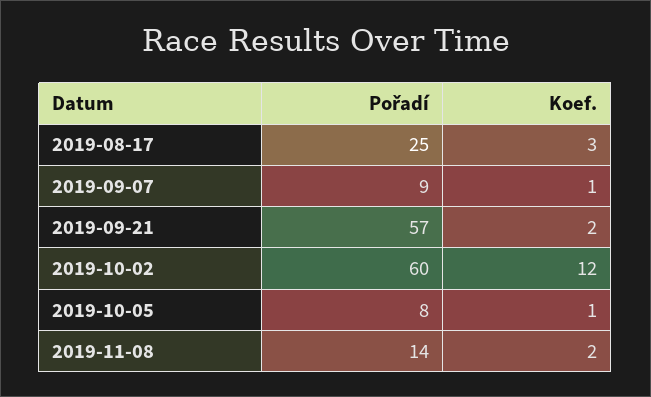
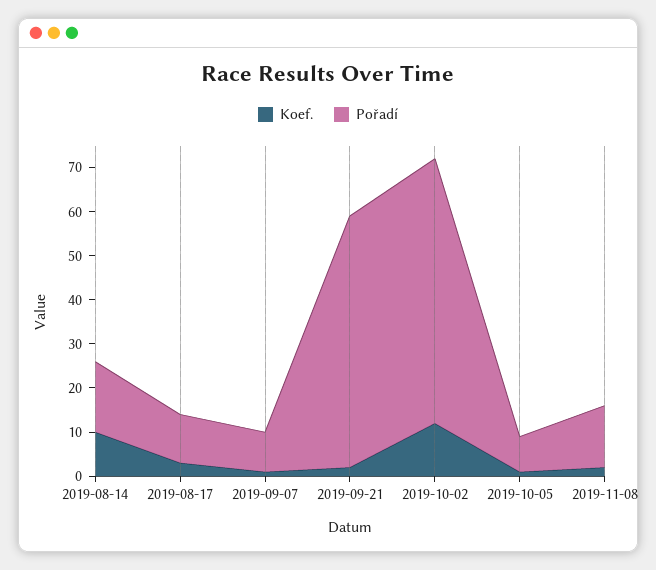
  {
    "Pořadí": {
-     "2019-08-17": 25,
+     "2019-08-17": 10,
      "2019-09-07": 9,
      "2019-09-21": 57,
      "2019-10-02": 60,
      "2019-10-05": 8,
-     "2019-11-08": 14
+     "2019-11-08": 14,
+     "2019-08-14": 15
    },
    "Koef.": {
      "2019-08-17": 3,
      "2019-09-07": 1,
      "2019-09-21": 2,
      "2019-10-02": 12,
      "2019-10-05": 1,
-     "2019-11-08": 2
+     "2019-11-08": 2,
+     "2019-08-14": 10
    }
  }

